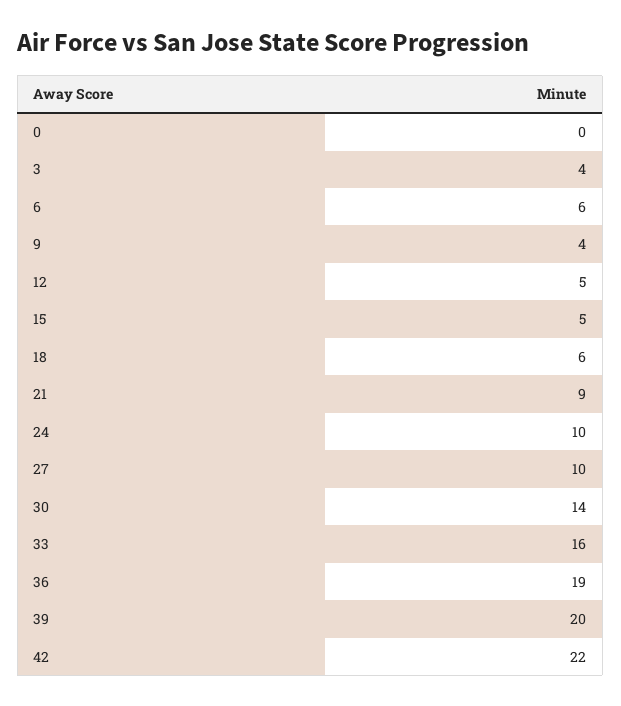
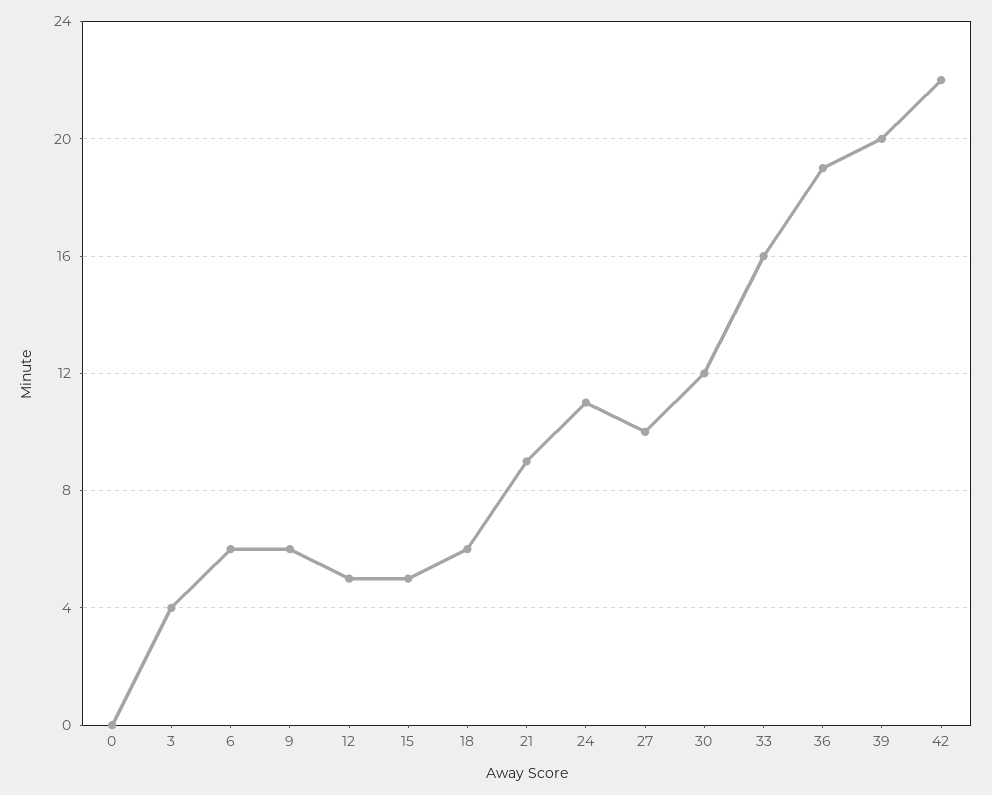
  {
    "0": 0,
    "3": 4,
    "6": 6,
-   "9": 4,
+   "9": 6,
    "12": 5,
    "15": 5,
    "18": 6,
    "21": 9,
-   "24": 10,
+   "24": 11,
    "27": 10,
-   "30": 14,
+   "30": 12,
    "33": 16,
    "36": 19,
    "39": 20,
    "42": 22
  }

